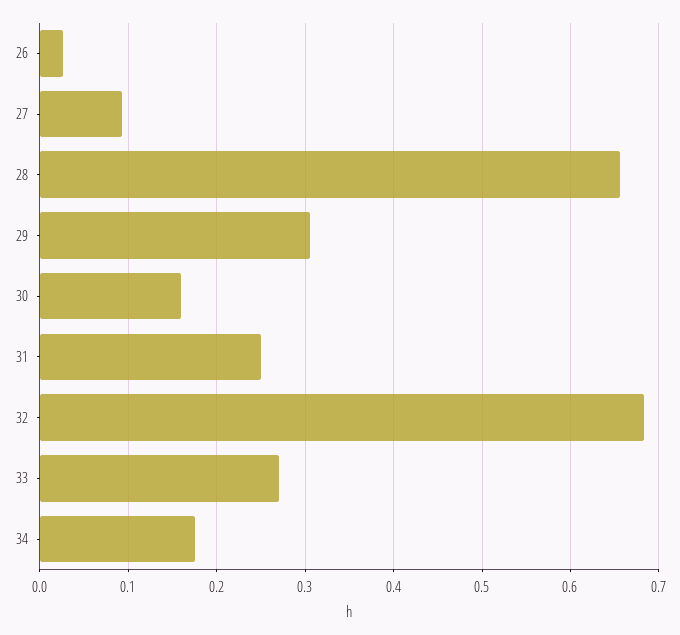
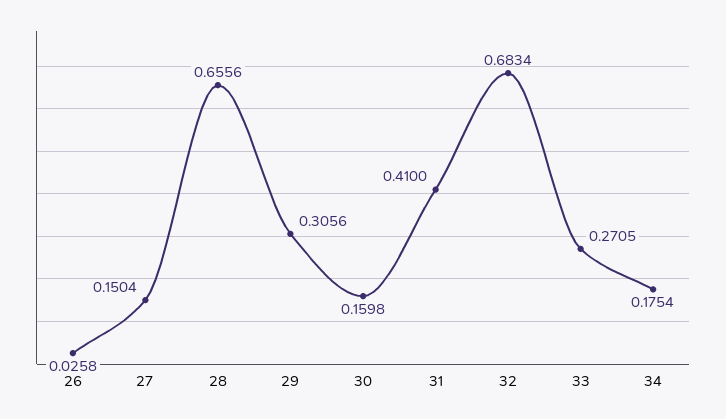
  {
    "26": 0.0258,
-   "27": 0.09,
+   "27": 0.1504,
    "28": 0.6556,
    "29": 0.3056,
    "30": 0.1598,
-   "31": 0.25,
+   "31": 0.41,
    "32": 0.6834,
    "33": 0.2705,
    "34": 0.1754
  }

